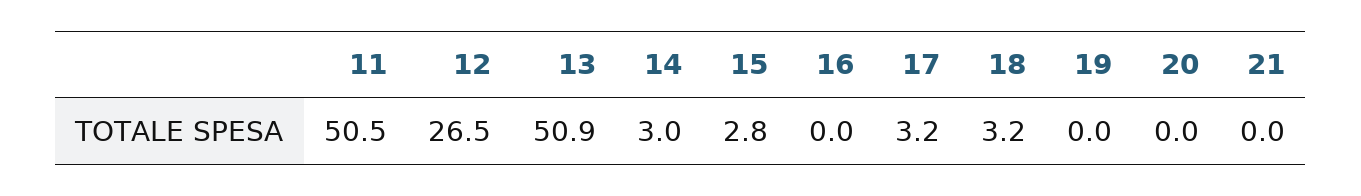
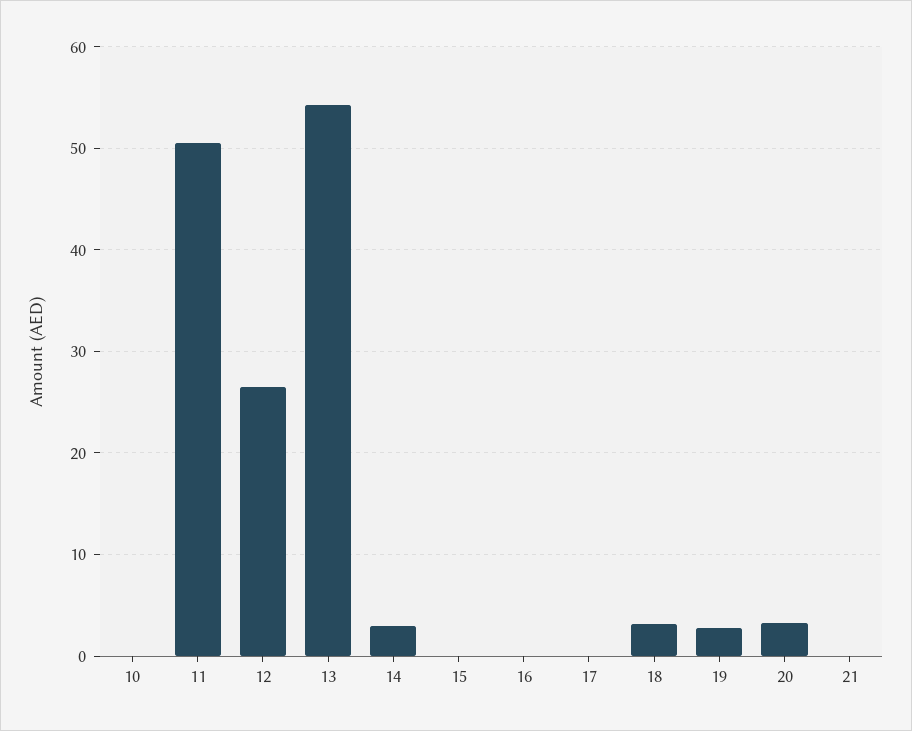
  {
    "11": 50.5,
    "12": 26.5,
-   "13": 50.9,
+   "13": 54,
    "14": 3,
-   "15": 2.8,
+   "15": 0,
    "16": 0,
-   "17": 3.2,
+   "17": 0,
    "18": 3.2,
-   "19": 0,
+   "19": 3,
-   "20": 0,
+   "20": 3,
-   "21": 0
+   "21": 0,
+   "10": 0
  }

